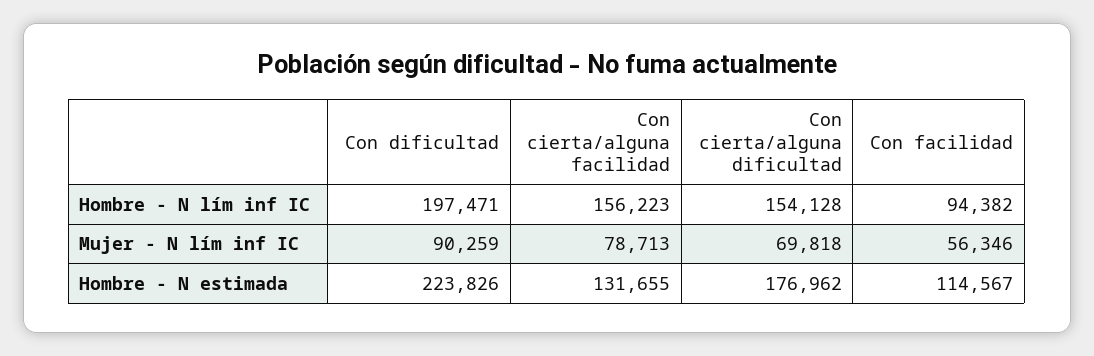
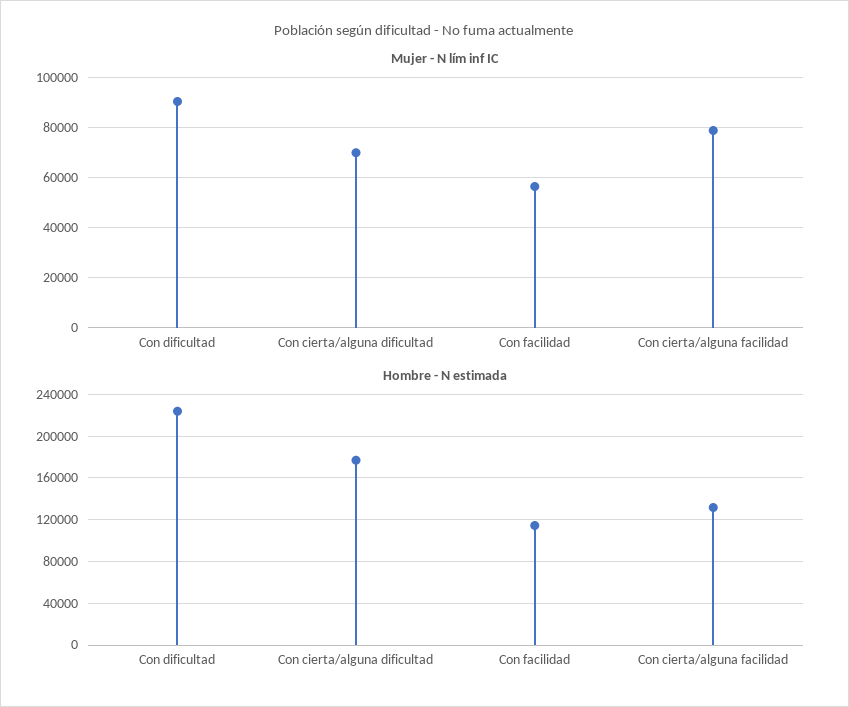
  {
-   "Hombre - N lím inf IC": {
-     "Con dificultad": 197471,
-     "Con cierta/alguna facilidad": 156223,
-     "Con cierta/alguna dificultad": 154128,
-     "Con facilidad": 94382
-   },
    "Mujer - N lím inf IC": {
      "Con dificultad": 90259,
      "Con cierta/alguna facilidad": 78713,
      "Con cierta/alguna dificultad": 69818,
      "Con facilidad": 56346
    },
    "Hombre - N estimada": {
      "Con dificultad": 223826,
      "Con cierta/alguna facilidad": 131655,
      "Con cierta/alguna dificultad": 176962,
      "Con facilidad": 114567
    }
  }

